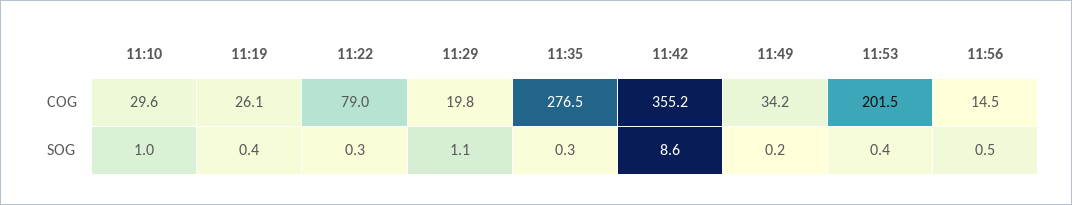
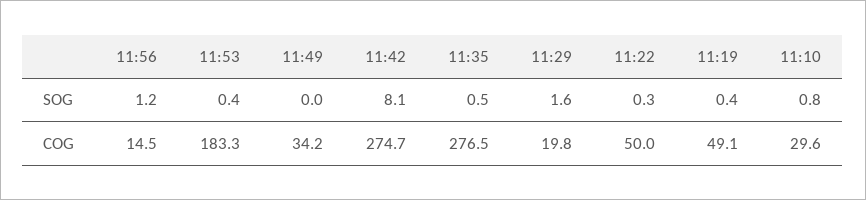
  {
    "11:10": {
      "COG": 29.6,
-     "SOG": 1
+     "SOG": 0.8
    },
    "11:19": {
-     "COG": 26.1,
+     "COG": 49.1,
      "SOG": 0.4
    },
    "11:22": {
-     "COG": 79,
+     "COG": 50,
      "SOG": 0.3
    },
    "11:29": {
      "COG": 19.8,
-     "SOG": 1.1
+     "SOG": 1.6
    },
    "11:35": {
      "COG": 276.5,
-     "SOG": 0.3
+     "SOG": 0.5
    },
    "11:42": {
-     "COG": 355.2,
+     "COG": 274.7,
-     "SOG": 8.6
+     "SOG": 8.1
    },
    "11:49": {
      "COG": 34.2,
-     "SOG": 0.2
+     "SOG": 0
    },
    "11:53": {
-     "COG": 201.5,
+     "COG": 183.3,
      "SOG": 0.4
    },
    "11:56": {
      "COG": 14.5,
-     "SOG": 0.5
+     "SOG": 1.2
    }
  }

